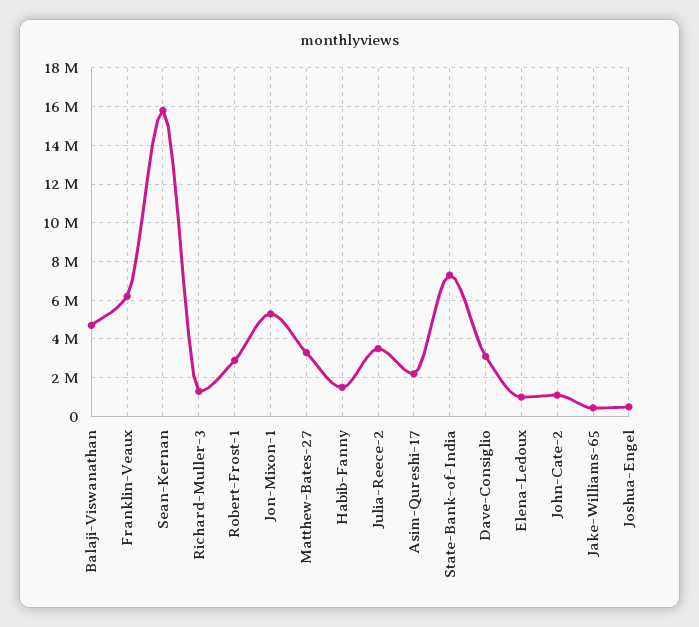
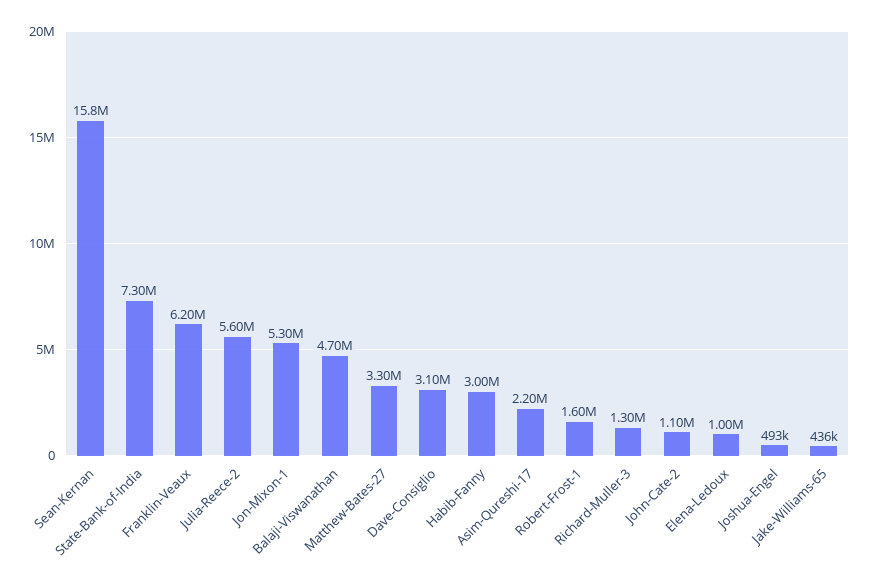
  {
    "Balaji-Viswanathan": 4700000,
    "Franklin-Veaux": 6200000,
    "Sean-Kernan": 15800000,
    "Richard-Muller-3": 1300000,
-   "Robert-Frost-1": 3000000,
+   "Robert-Frost-1": 1600000,
    "Jon-Mixon-1": 5300000,
    "Matthew-Bates-27": 3300000,
-   "Habib-Fanny": 1500000,
+   "Habib-Fanny": 3000000,
-   "Julia-Reece-2": 3500000,
+   "Julia-Reece-2": 5600000,
    "Asim-Qureshi-17": 2200000,
    "State-Bank-of-India": 7300000,
    "Dave-Consiglio": 3100000,
    "Elena-Ledoux": 1000000,
    "John-Cate-2": 1100000,
    "Jake-Williams-65": 436000,
    "Joshua-Engel": 493000
  }

